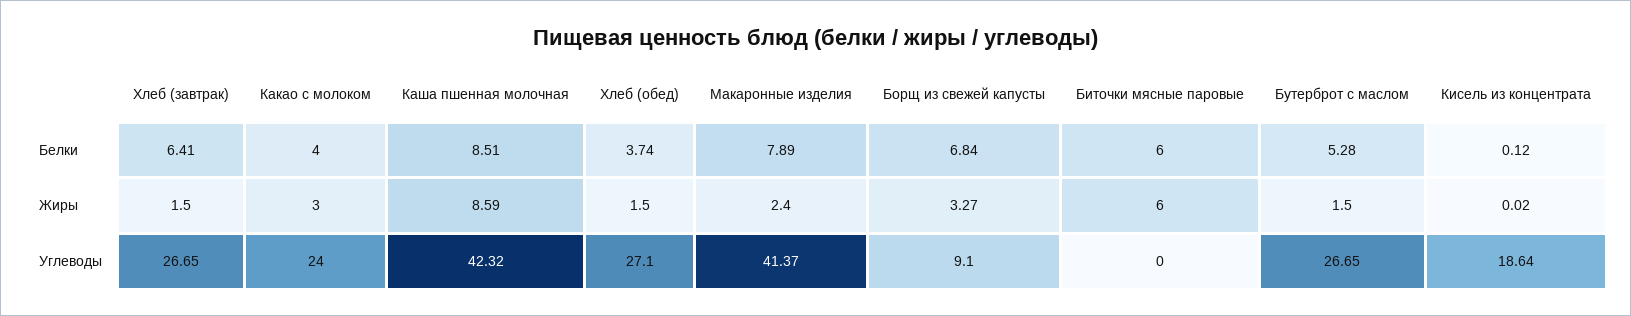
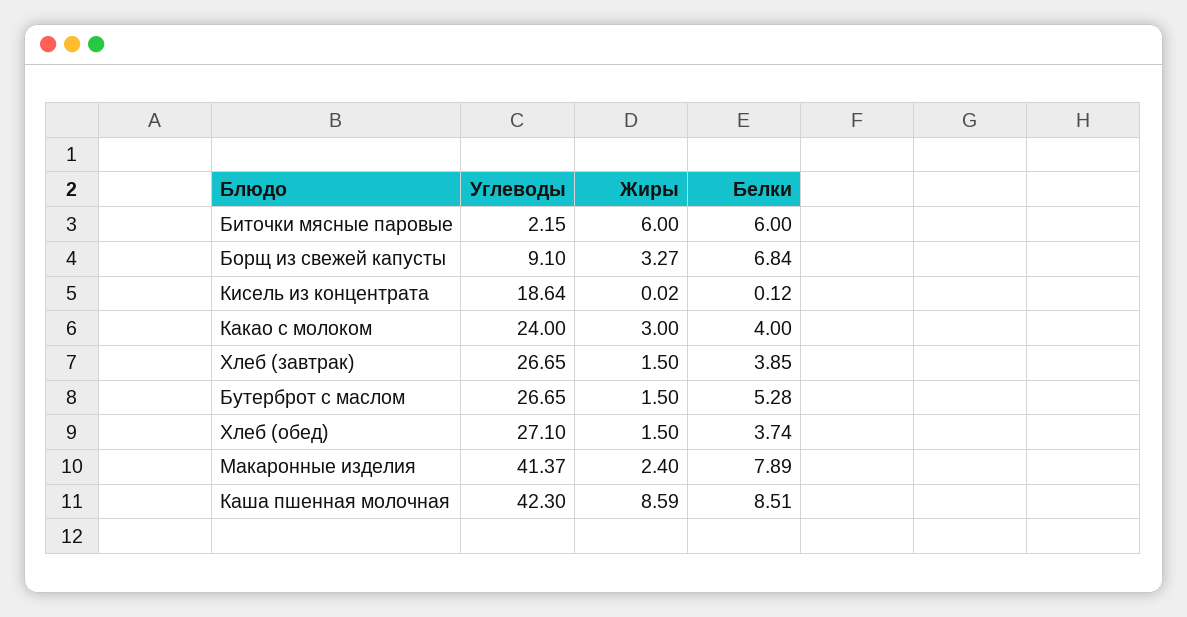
  {
    "Хлеб (завтрак)": {
-     "Белки": 6.41,
+     "Белки": 3.85,
      "Жиры": 1.5,
      "Углеводы": 26.65
    },
    "Какао с молоком": {
      "Белки": 4,
      "Жиры": 3,
      "Углеводы": 24
    },
    "Каша пшенная молочная": {
      "Белки": 8.51,
      "Жиры": 8.59,
-     "Углеводы": 42.32
+     "Углеводы": 42.3
    },
    "Хлеб (обед)": {
      "Белки": 3.74,
      "Жиры": 1.5,
      "Углеводы": 27.1
    },
    "Макаронные изделия": {
      "Белки": 7.89,
      "Жиры": 2.4,
      "Углеводы": 41.37
    },
    "Борщ из свежей капусты": {
      "Белки": 6.84,
      "Жиры": 3.27,
      "Углеводы": 9.1
    },
    "Биточки мясные паровые": {
      "Белки": 6,
      "Жиры": 6,
-     "Углеводы": 0
+     "Углеводы": 2.15
    },
    "Бутерброт с маслом": {
      "Белки": 5.28,
      "Жиры": 1.5,
      "Углеводы": 26.65
    },
    "Кисель из концентрата": {
      "Белки": 0.12,
      "Жиры": 0.02,
      "Углеводы": 18.64
    }
  }

